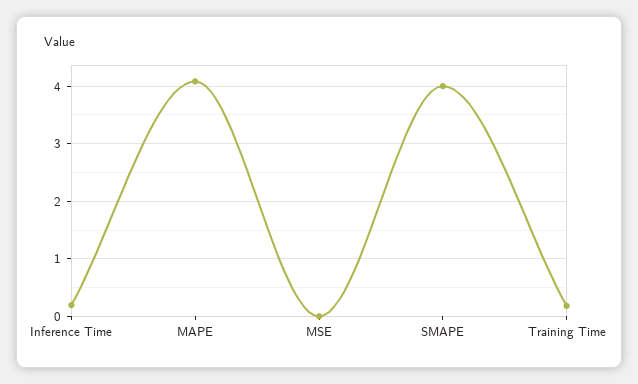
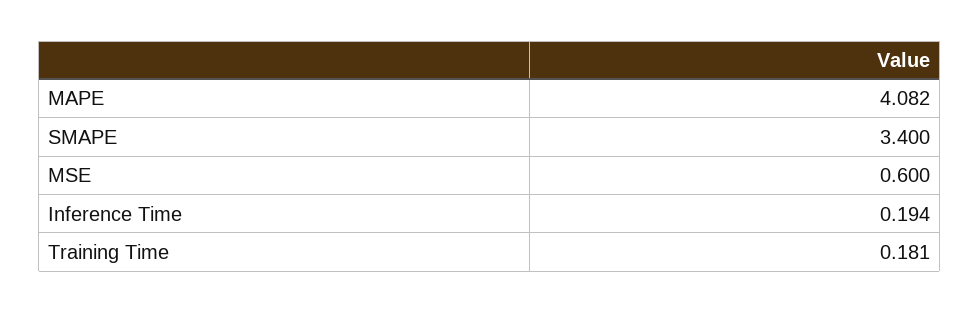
  {
    "Inference Time": 0.194,
    "MAPE": 4.082,
-   "MSE": 0,
+   "MSE": 0.6,
-   "SMAPE": 4,
+   "SMAPE": 3.4,
    "Training Time": 0.181
  }

